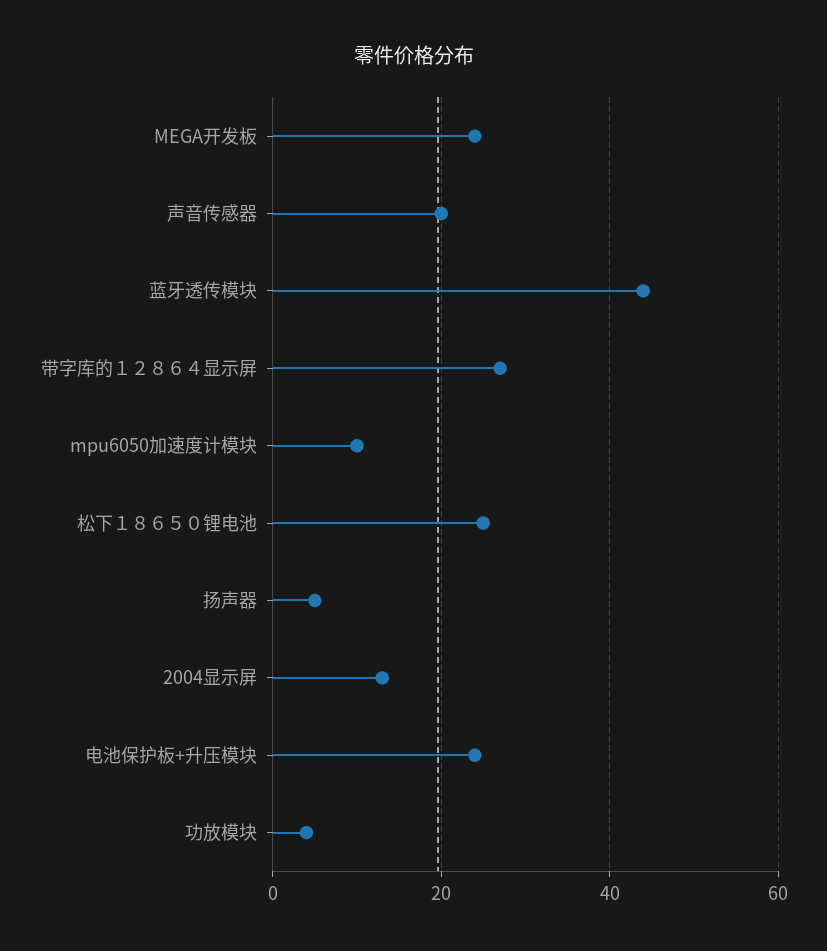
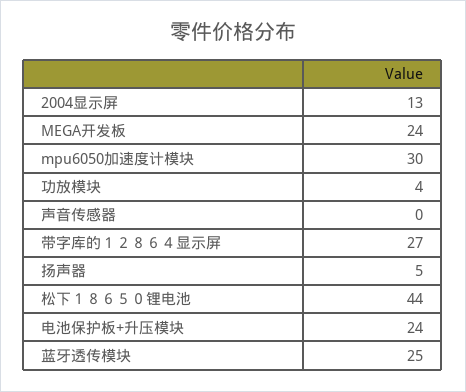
  {
    "MEGA开发板": 24,
-   "声音传感器": 20,
+   "声音传感器": 0,
-   "蓝牙透传模块": 45,
+   "蓝牙透传模块": 25,
    "带字库的１２８６４显示屏": 27,
-   "mpu6050加速度计模块": 10,
+   "mpu6050加速度计模块": 30,
-   "松下１８６５０锂电池": 25,
+   "松下１８６５０锂电池": 44,
    "扬声器": 5,
    "2004显示屏": 13,
    "电池保护板+升压模块": 24,
    "功放模块": 4
  }

